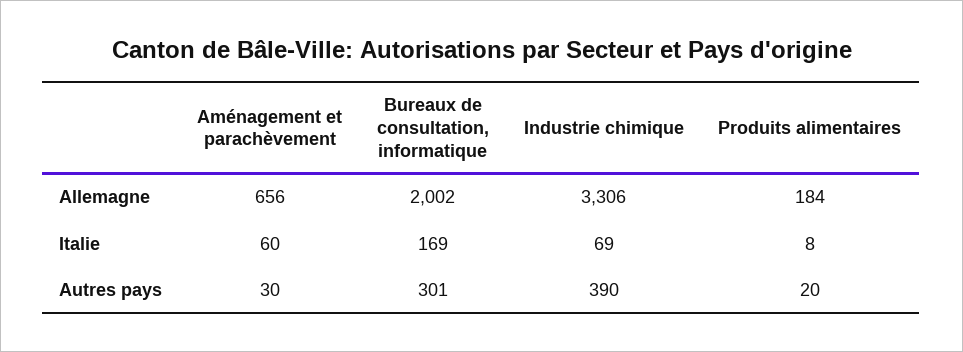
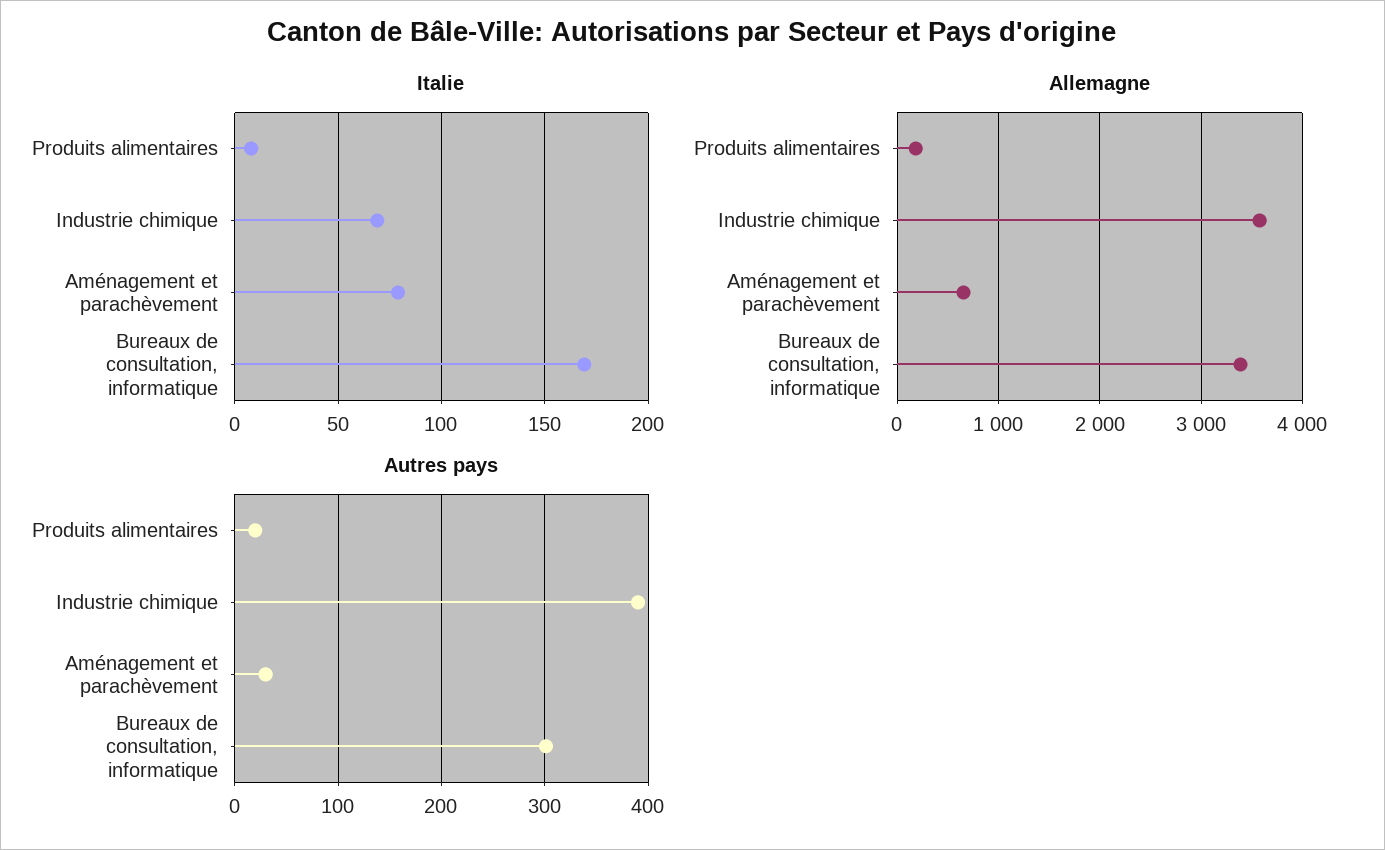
  {
    "Allemagne": {
      "Aménagement et parachèvement": 656,
-     "Bureaux de consultation, informatique": 2002,
+     "Bureaux de consultation, informatique": 3400,
-     "Industrie chimique": 3306,
+     "Industrie chimique": 3600,
      "Produits alimentaires": 184
    },
    "Italie": {
-     "Aménagement et parachèvement": 60,
+     "Aménagement et parachèvement": 80,
      "Bureaux de consultation, informatique": 169,
      "Industrie chimique": 69,
      "Produits alimentaires": 8
    },
    "Autres pays": {
      "Aménagement et parachèvement": 30,
      "Bureaux de consultation, informatique": 301,
      "Industrie chimique": 390,
      "Produits alimentaires": 20
    }
  }

